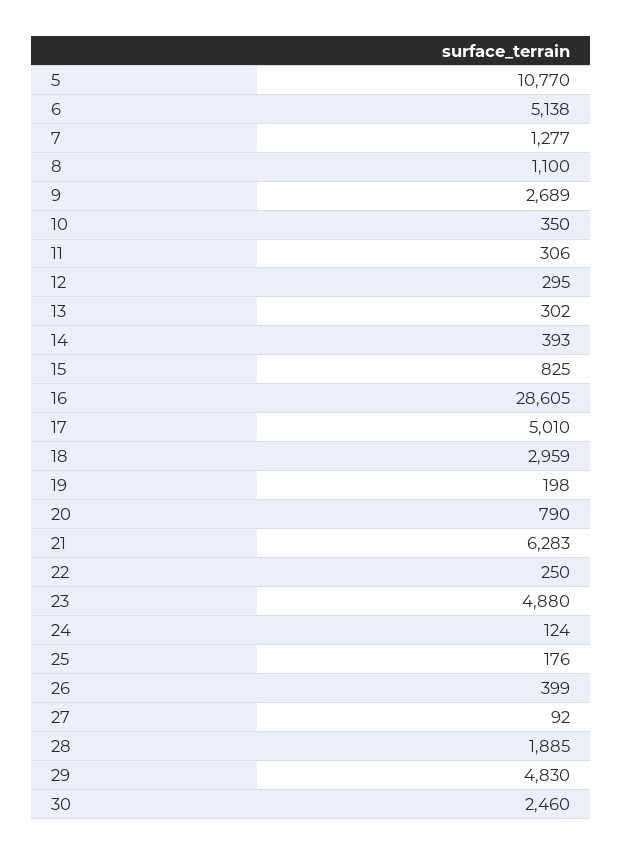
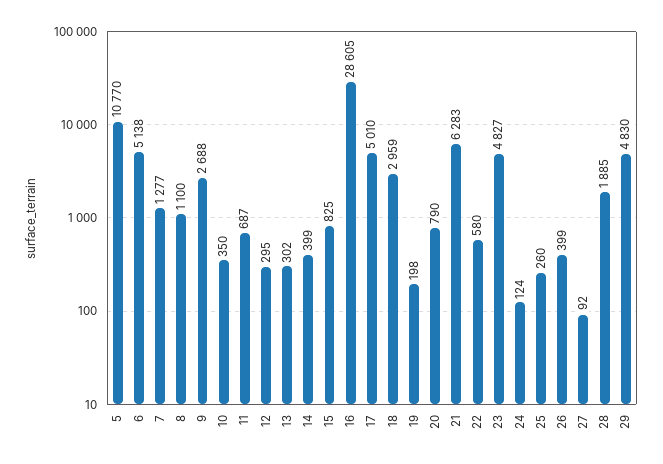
  {
    "5": 10770,
    "6": 5138,
    "7": 1277,
    "8": 1100,
-   "9": 2689,
+   "9": 2688,
    "10": 350,
-   "11": 306,
+   "11": 687,
    "12": 295,
    "13": 302,
-   "14": 393,
+   "14": 399,
    "15": 825,
    "16": 28605,
    "17": 5010,
    "18": 2959,
    "19": 198,
    "20": 790,
    "21": 6283,
-   "22": 250,
+   "22": 580,
-   "23": 4880,
+   "23": 4827,
    "24": 124,
-   "25": 176,
+   "25": 260,
    "26": 399,
    "27": 92,
    "28": 1885,
-   "29": 4830,
+   "29": 4830
-   "30": 2460
  }

